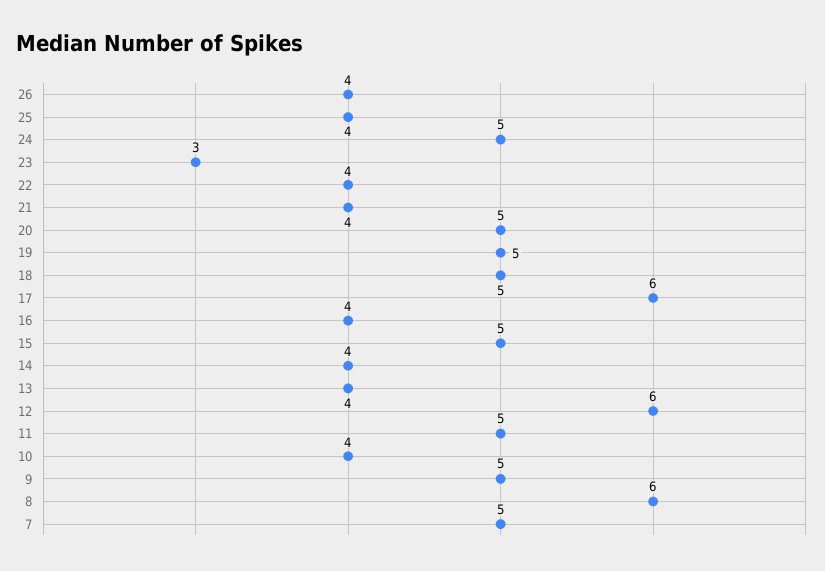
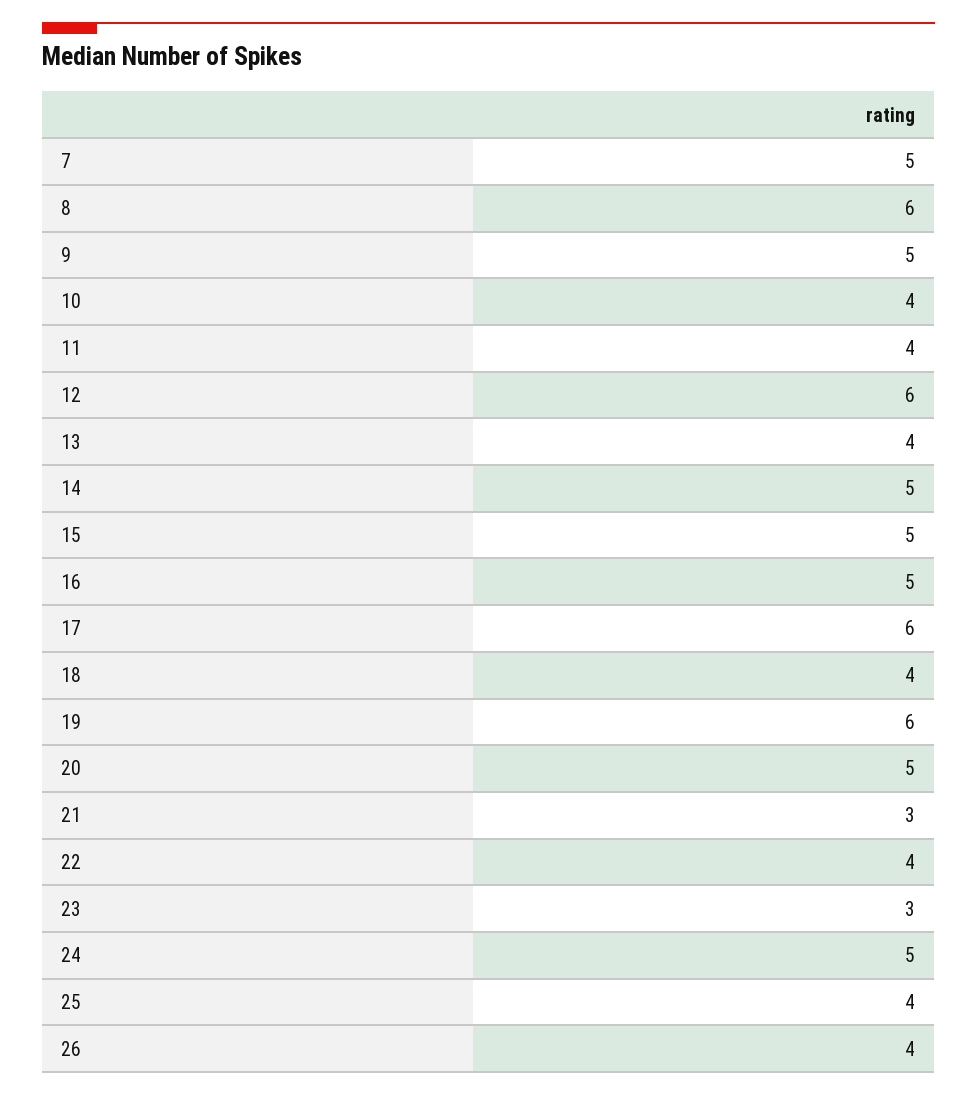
  {
    "26": 4,
    "25": 4,
    "24": 5,
    "23": 3,
    "22": 4,
-   "21": 4,
+   "21": 3,
    "20": 5,
-   "19": 5,
+   "19": 6,
-   "18": 5,
+   "18": 4,
    "17": 6,
-   "16": 4,
+   "16": 5,
    "15": 5,
-   "14": 4,
+   "14": 5,
    "13": 4,
    "12": 6,
-   "11": 5,
+   "11": 4,
    "10": 4,
    "9": 5,
    "8": 6,
    "7": 5
  }

